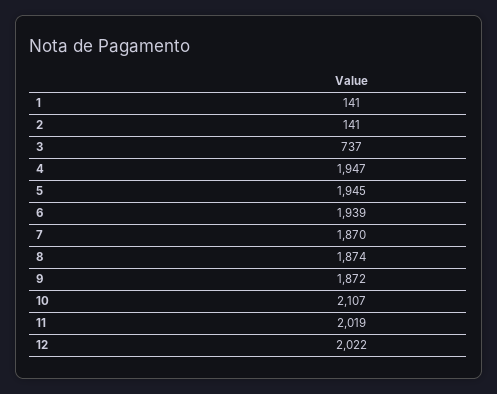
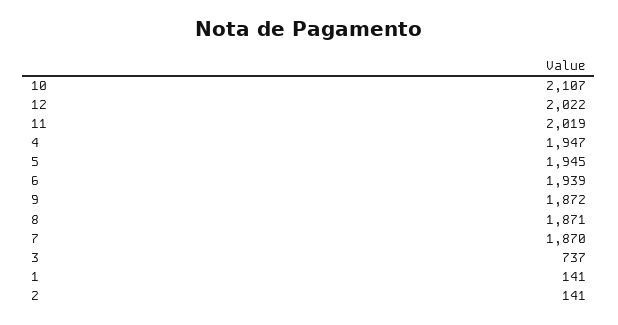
  {
    "1": 141,
    "2": 141,
    "3": 737,
    "4": 1947,
    "5": 1945,
    "6": 1939,
    "7": 1870,
-   "8": 1874,
+   "8": 1871,
    "9": 1872,
    "10": 2107,
    "11": 2019,
    "12": 2022
  }

